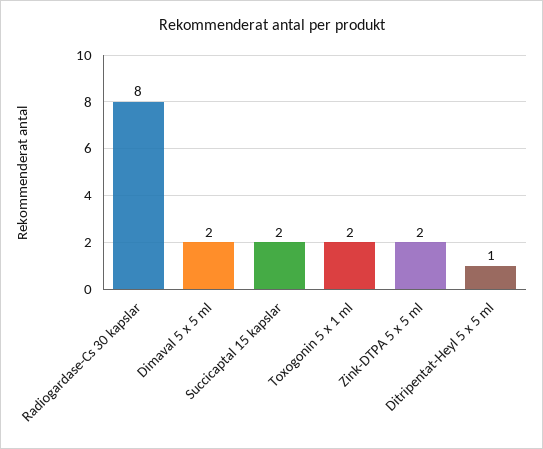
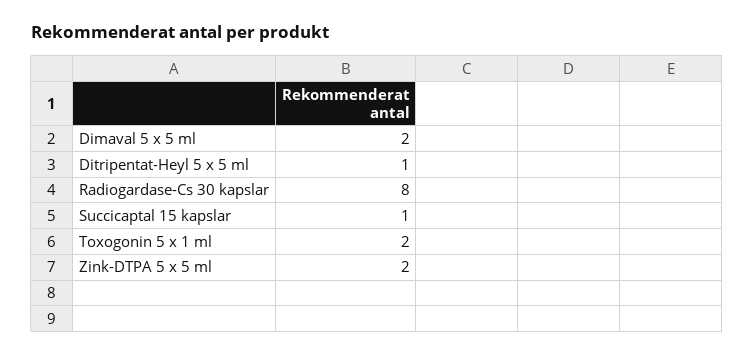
  {
    "Radiogardase-Cs 30 kapslar": 8,
    "Dimaval 5 x 5 ml": 2,
-   "Succicaptal 15 kapslar": 2,
+   "Succicaptal 15 kapslar": 1,
    "Toxogonin 5 x 1 ml": 2,
    "Zink-DTPA 5 x 5 ml": 2,
    "Ditripentat-Heyl 5 x 5 ml": 1
  }

